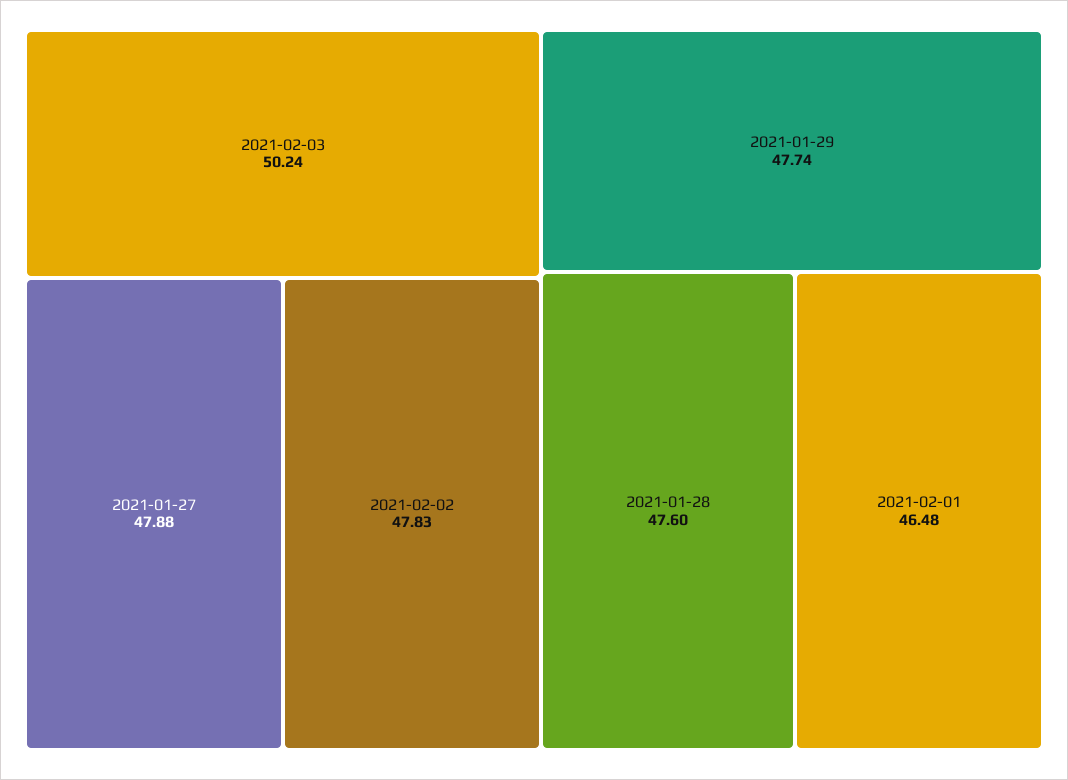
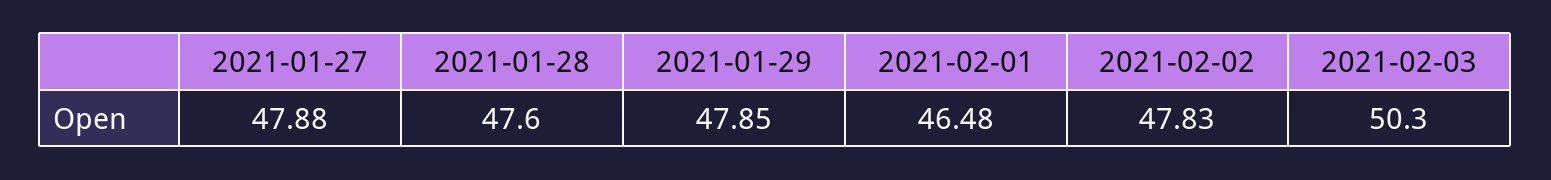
  {
-   "2021-02-03": 50.24,
+   "2021-02-03": 50.3,
    "2021-01-27": 47.88,
    "2021-02-02": 47.83,
-   "2021-01-29": 47.74,
+   "2021-01-29": 47.85,
    "2021-01-28": 47.6,
    "2021-02-01": 46.48
  }

